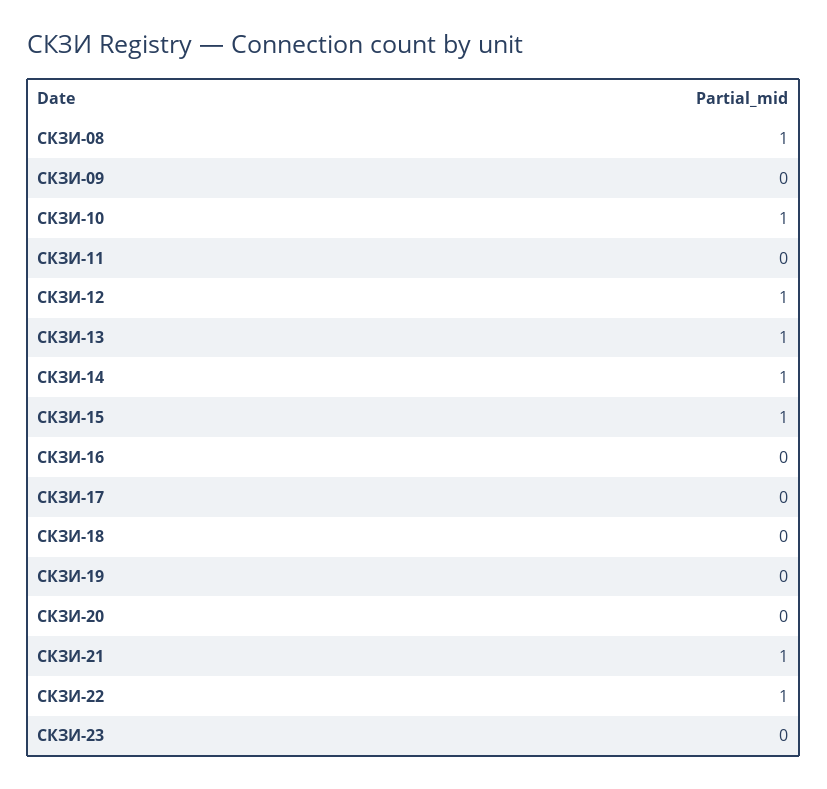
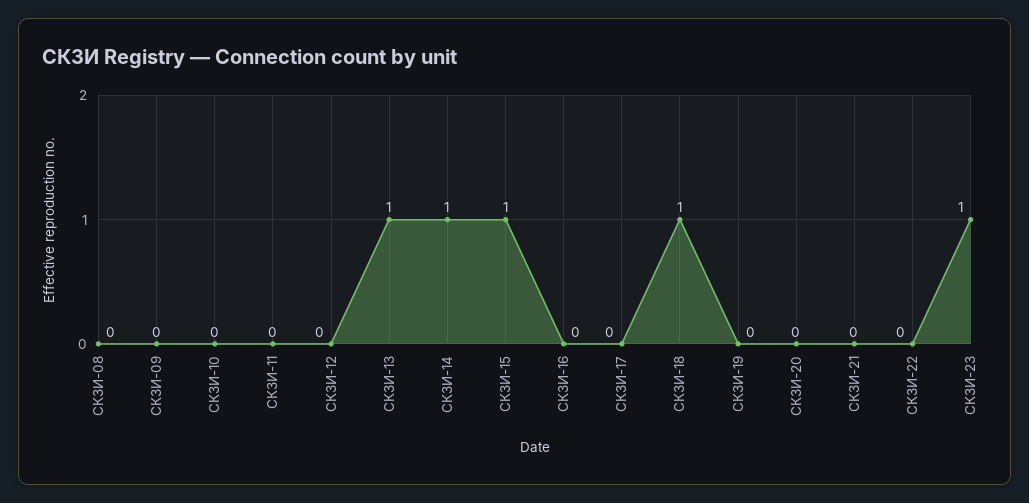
  {
-   "СКЗИ-08": 1,
+   "СКЗИ-08": 0,
    "СКЗИ-09": 0,
-   "СКЗИ-10": 1,
+   "СКЗИ-10": 0,
    "СКЗИ-11": 0,
-   "СКЗИ-12": 1,
+   "СКЗИ-12": 0,
    "СКЗИ-13": 1,
    "СКЗИ-14": 1,
    "СКЗИ-15": 1,
    "СКЗИ-16": 0,
    "СКЗИ-17": 0,
-   "СКЗИ-18": 0,
+   "СКЗИ-18": 1,
    "СКЗИ-19": 0,
    "СКЗИ-20": 0,
-   "СКЗИ-21": 1,
+   "СКЗИ-21": 0,
-   "СКЗИ-22": 1,
+   "СКЗИ-22": 0,
-   "СКЗИ-23": 0
+   "СКЗИ-23": 1
  }

